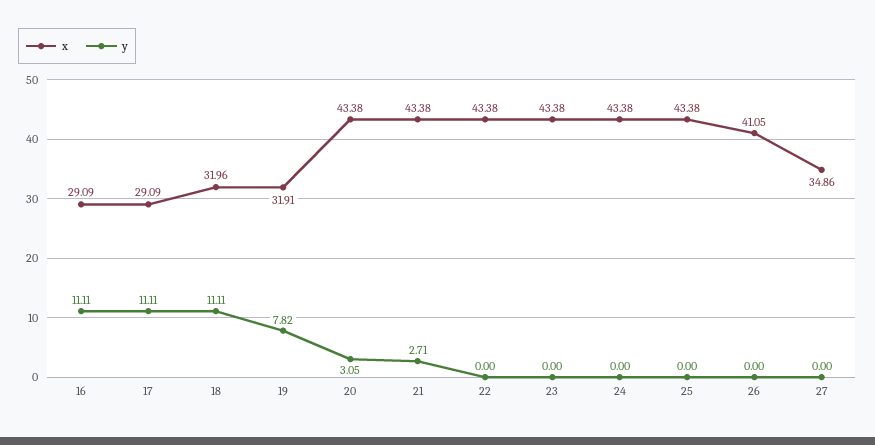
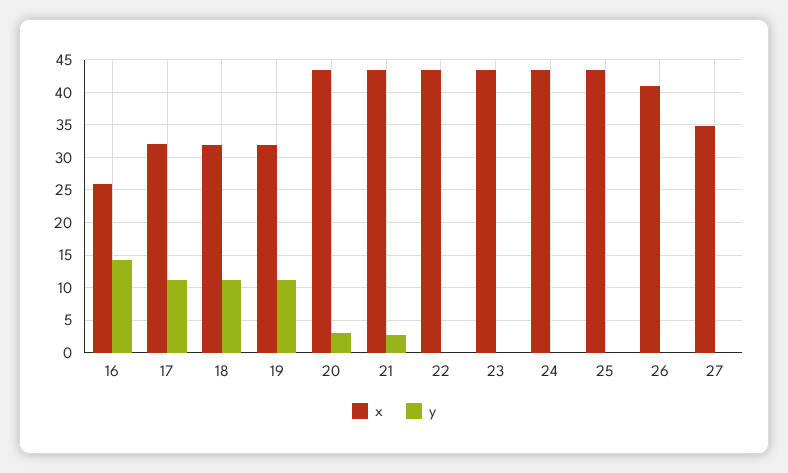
  {
    "x": {
-     "16": 29.09,
+     "16": 26,
-     "17": 29.09,
+     "17": 32,
      "18": 31.96,
      "19": 31.91,
      "20": 43.38,
      "21": 43.38,
      "22": 43.38,
      "23": 43.38,
      "24": 43.38,
      "25": 43.38,
      "26": 41.05,
      "27": 34.86
    },
    "y": {
-     "16": 11.11,
+     "16": 14,
      "17": 11.11,
      "18": 11.11,
-     "19": 7.82,
+     "19": 11,
      "20": 3.05,
      "21": 2.71,
      "22": 0,
      "23": 0,
      "24": 0,
      "25": 0,
      "26": 0,
      "27": 0
    }
  }

